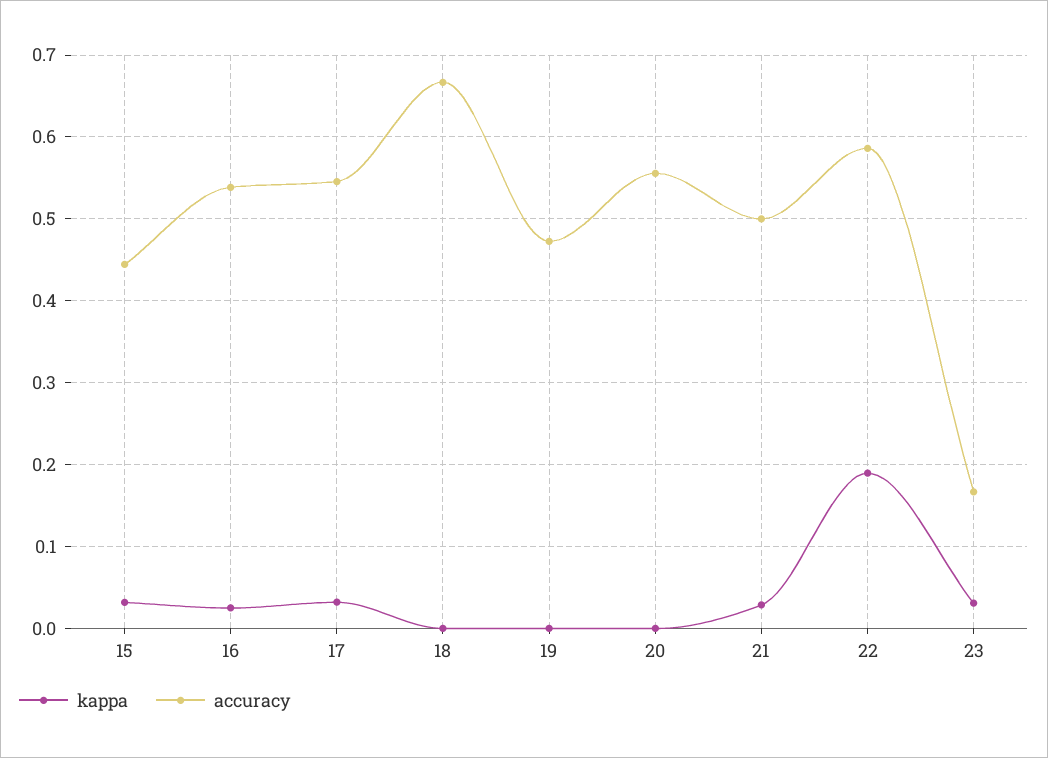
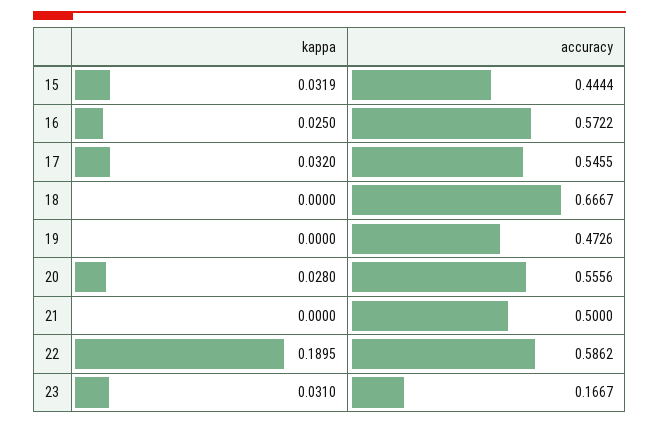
  {
    "kappa": {
      "15": 0.0319,
      "16": 0.025,
      "17": 0.032,
      "18": 0,
      "19": 0,
-     "20": 0,
+     "20": 0.028,
-     "21": 0.03,
+     "21": 0,
      "22": 0.1895,
      "23": 0.031
    },
    "accuracy": {
      "15": 0.4444,
-     "16": 0.54,
+     "16": 0.5722,
      "17": 0.5455,
      "18": 0.6667,
      "19": 0.4726,
      "20": 0.5556,
      "21": 0.5,
      "22": 0.5862,
      "23": 0.1667
    }
  }

